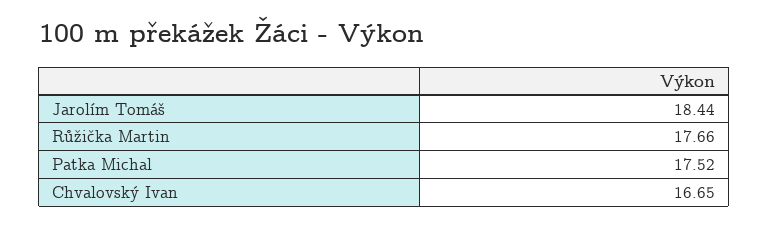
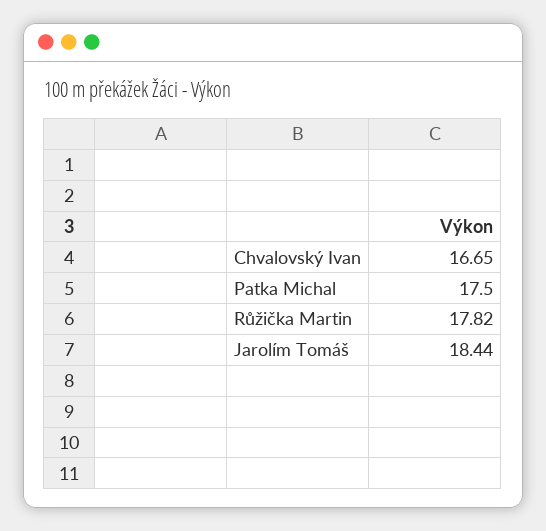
  {
    "Jarolím Tomáš": 18.44,
-   "Růžička Martin": 17.66,
+   "Růžička Martin": 17.82,
-   "Patka Michal": 17.52,
+   "Patka Michal": 17.5,
    "Chvalovský Ivan": 16.65
  }

